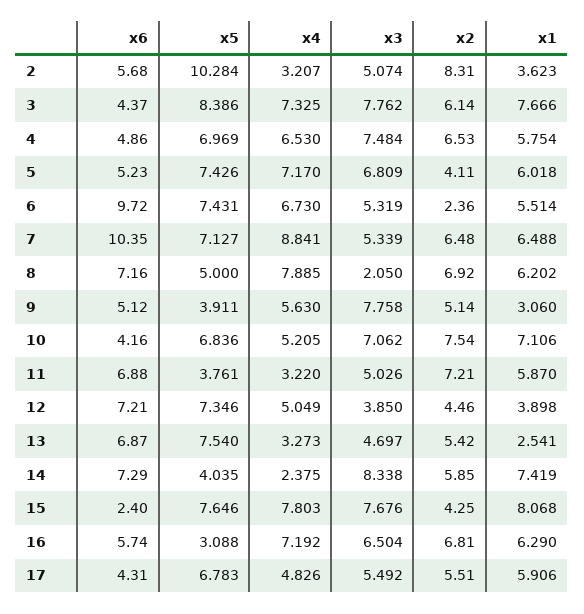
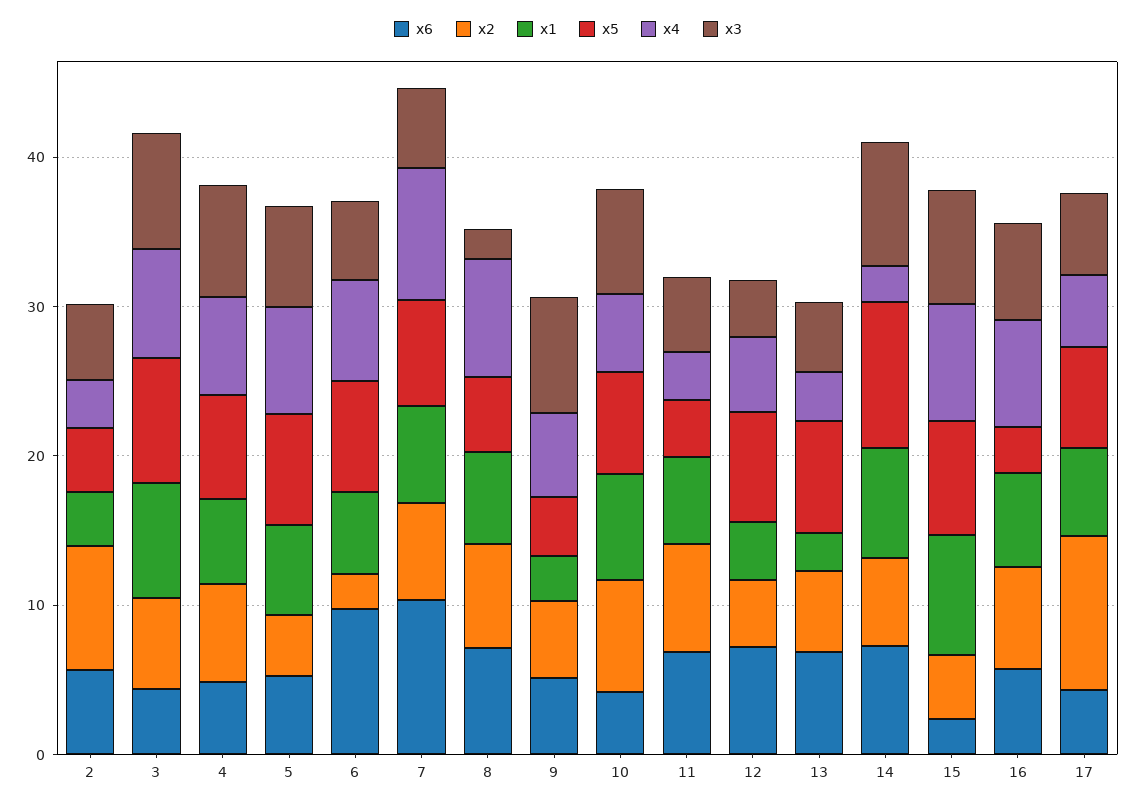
  {
    "x6": {
      "2": 5.68,
      "3": 4.37,
      "4": 4.86,
      "5": 5.23,
      "6": 9.72,
      "7": 10.35,
      "8": 7.16,
      "9": 5.12,
      "10": 4.16,
      "11": 6.88,
      "12": 7.21,
      "13": 6.87,
      "14": 7.29,
      "15": 2.4,
      "16": 5.74,
      "17": 4.31
    },
    "x5": {
-     "2": 10.284,
+     "2": 4,
      "3": 8.386,
      "4": 6.969,
      "5": 7.426,
      "6": 7.431,
      "7": 7.127,
      "8": 5,
      "9": 3.911,
      "10": 6.836,
      "11": 3.761,
      "12": 7.346,
      "13": 7.54,
-     "14": 4.035,
+     "14": 10,
      "15": 7.646,
      "16": 3.088,
      "17": 6.783
    },
    "x4": {
      "2": 3.207,
      "3": 7.325,
      "4": 6.53,
      "5": 7.17,
      "6": 6.73,
      "7": 8.841,
      "8": 7.885,
      "9": 5.63,
      "10": 5.205,
      "11": 3.22,
      "12": 5.049,
      "13": 3.273,
      "14": 2.375,
      "15": 7.803,
      "16": 7.192,
      "17": 4.826
    },
    "x3": {
      "2": 5.074,
      "3": 7.762,
      "4": 7.484,
      "5": 6.809,
      "6": 5.319,
      "7": 5.339,
      "8": 2.05,
      "9": 7.758,
      "10": 7.062,
      "11": 5.026,
      "12": 3.85,
      "13": 4.697,
      "14": 8.338,
      "15": 7.676,
      "16": 6.504,
      "17": 5.492
    },
    "x2": {
      "2": 8.31,
      "3": 6.14,
      "4": 6.53,
      "5": 4.11,
      "6": 2.36,
      "7": 6.48,
      "8": 6.92,
      "9": 5.14,
      "10": 7.54,
      "11": 7.21,
      "12": 4.46,
      "13": 5.42,
      "14": 5.85,
      "15": 4.25,
      "16": 6.81,
-     "17": 5.51
+     "17": 10
    },
    "x1": {
      "2": 3.623,
      "3": 7.666,
      "4": 5.754,
      "5": 6.018,
      "6": 5.514,
      "7": 6.488,
      "8": 6.202,
      "9": 3.06,
      "10": 7.106,
      "11": 5.87,
      "12": 3.898,
      "13": 2.541,
      "14": 7.419,
      "15": 8.068,
      "16": 6.29,
      "17": 5.906
    }
  }

